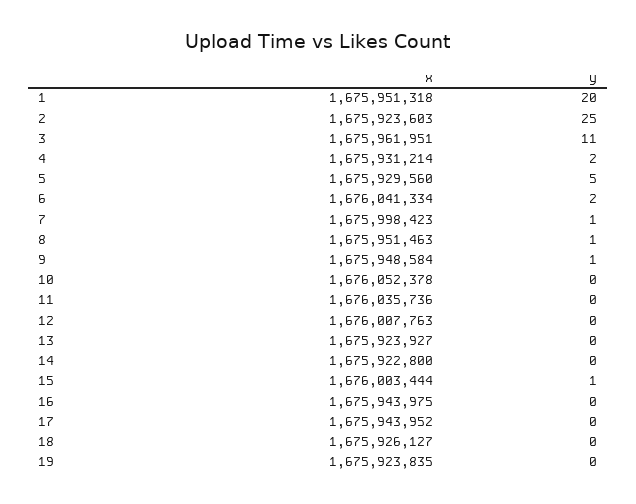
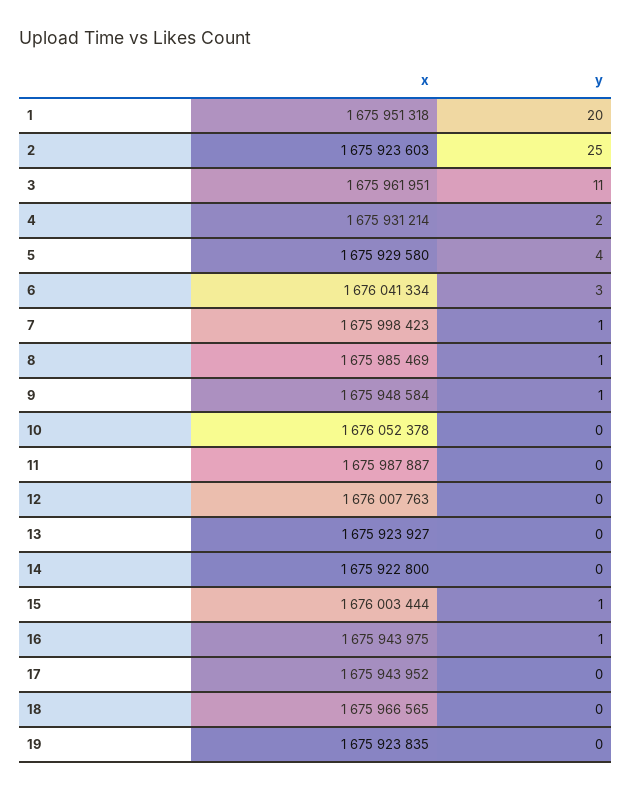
  {
    "x": {
      "1": 1675951318,
      "2": 1675923603,
      "3": 1675961951,
      "4": 1675931214,
-     "5": 1675929560,
+     "5": 1675929580,
      "6": 1676041334,
      "7": 1675998423,
-     "8": 1675951463,
+     "8": 1675985469,
      "9": 1675948584,
      "10": 1676052378,
-     "11": 1676035736,
+     "11": 1675987887,
      "12": 1676007763,
      "13": 1675923927,
      "14": 1675922800,
      "15": 1676003444,
      "16": 1675943975,
      "17": 1675943952,
-     "18": 1675926127,
+     "18": 1675966565,
      "19": 1675923835
    },
    "y": {
      "1": 20,
      "2": 25,
      "3": 11,
      "4": 2,
-     "5": 5,
+     "5": 4,
-     "6": 2,
+     "6": 3,
      "7": 1,
      "8": 1,
      "9": 1,
      "10": 0,
      "11": 0,
      "12": 0,
      "13": 0,
      "14": 0,
      "15": 1,
-     "16": 0,
+     "16": 1,
      "17": 0,
      "18": 0,
      "19": 0
    }
  }

